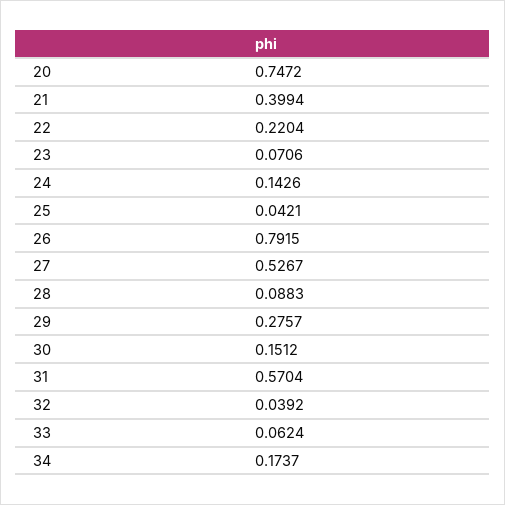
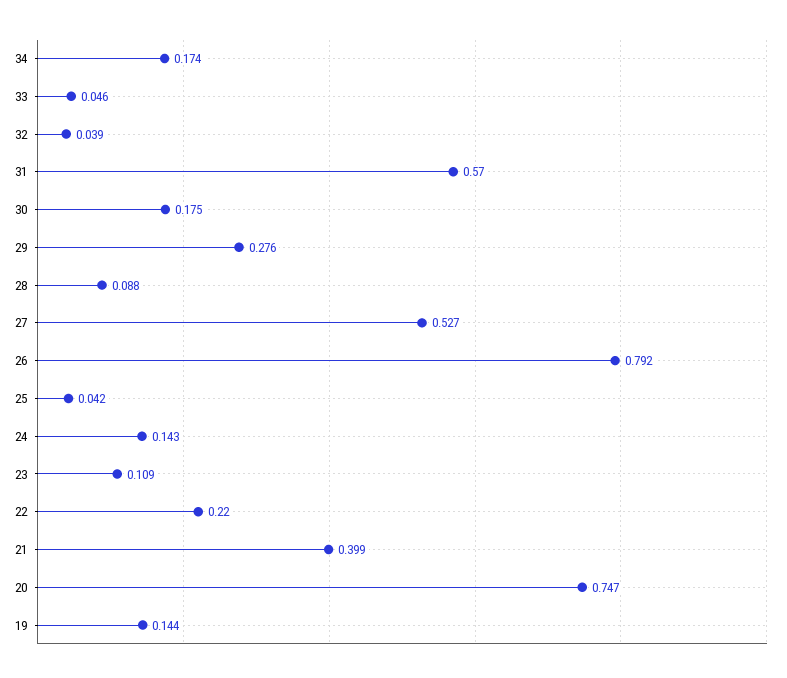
  {
    "20": 0.7472,
    "21": 0.3994,
    "22": 0.2204,
-   "23": 0.0706,
+   "23": 0.109,
    "24": 0.1426,
    "25": 0.0421,
    "26": 0.7915,
    "27": 0.5267,
    "28": 0.0883,
    "29": 0.2757,
-   "30": 0.1512,
+   "30": 0.175,
    "31": 0.5704,
    "32": 0.0392,
-   "33": 0.0624,
+   "33": 0.046,
-   "34": 0.1737
+   "34": 0.1737,
+   "19": 0.144
  }

